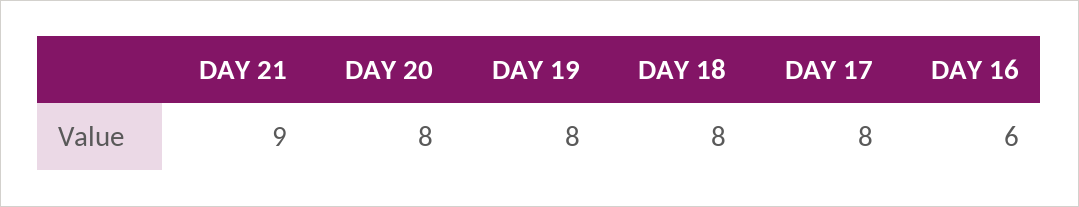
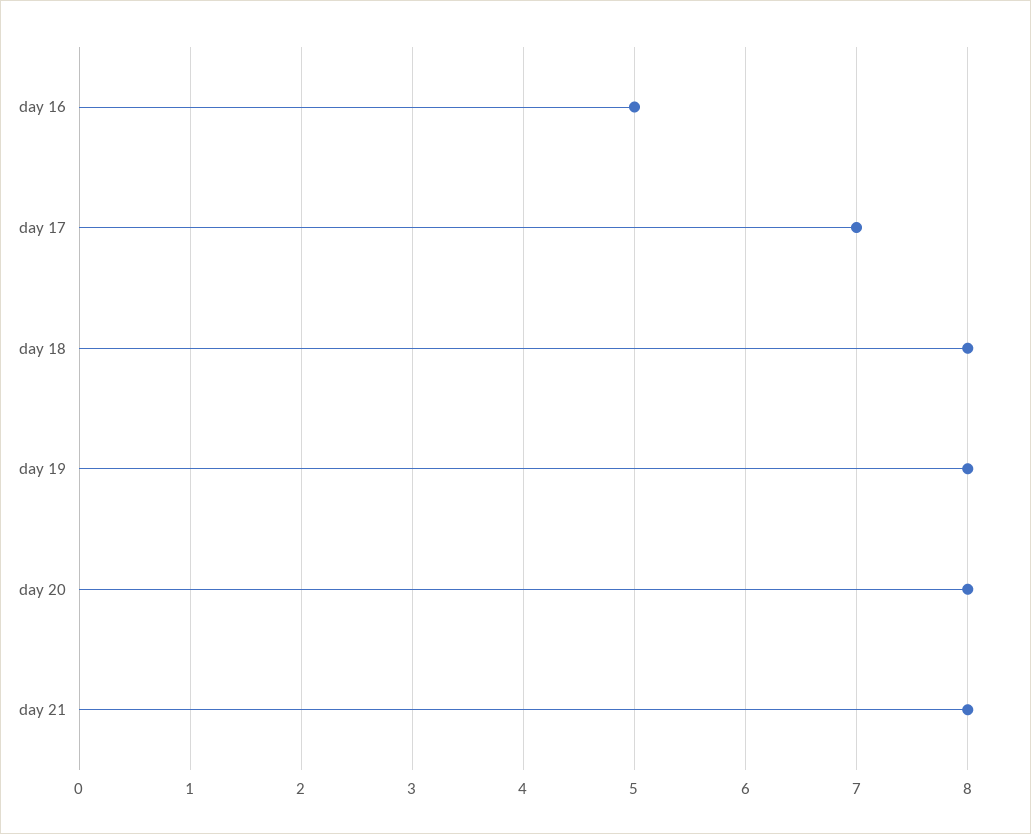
  {
-   "DAY 21": 9,
+   "DAY 21": 8,
    "DAY 20": 8,
    "DAY 19": 8,
    "DAY 18": 8,
-   "DAY 17": 8,
+   "DAY 17": 7,
-   "DAY 16": 6
+   "DAY 16": 5
  }

